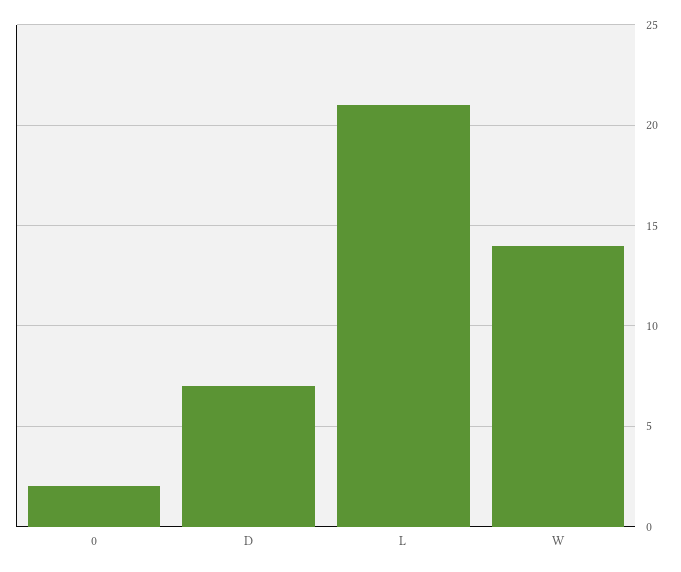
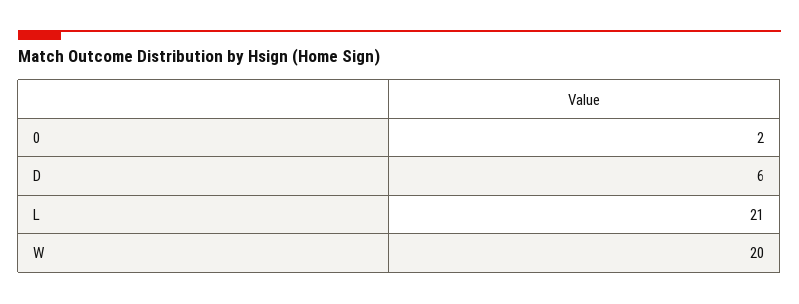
  {
    "0": 2,
-   "D": 7,
+   "D": 6,
    "L": 21,
-   "W": 14
+   "W": 20
  }

